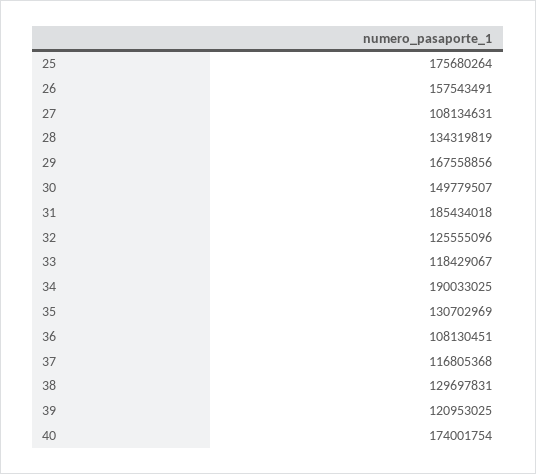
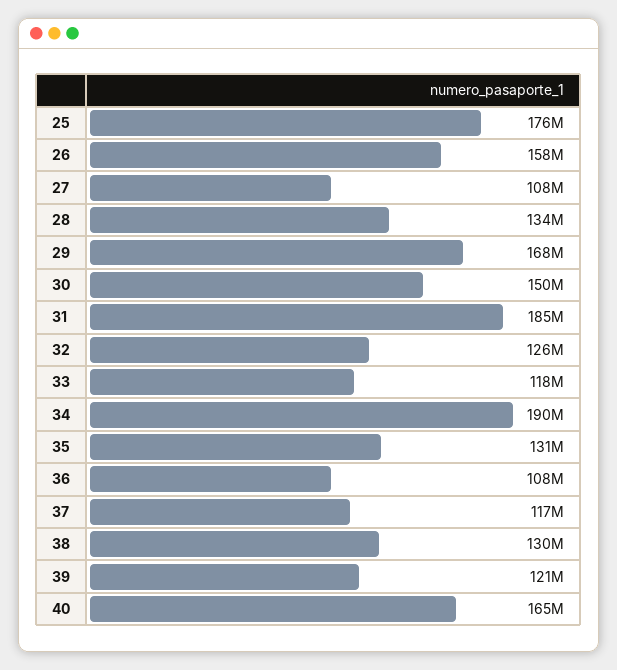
  {
    "25": 175680264,
    "26": 157543491,
    "27": 108134631,
    "28": 134319819,
    "29": 167558856,
    "30": 149779507,
    "31": 185434018,
    "32": 125555096,
    "33": 118429067,
    "34": 190033025,
    "35": 130702969,
    "36": 108130451,
    "37": 116805368,
    "38": 129697831,
    "39": 120953025,
-   "40": 174001754
+   "40": 165000000
  }

